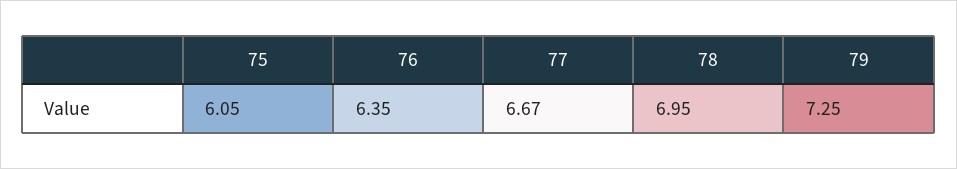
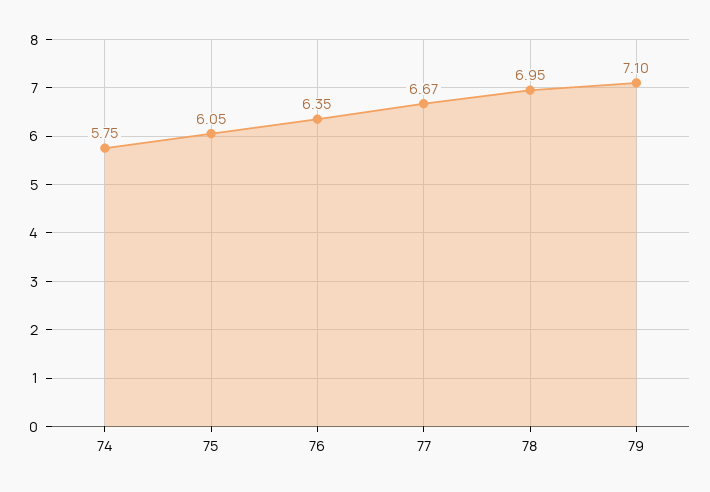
  {
    "75": 6.05,
    "76": 6.35,
    "77": 6.67,
    "78": 6.95,
-   "79": 7.25
+   "79": 7.1,
+   "74": 5.75
  }

